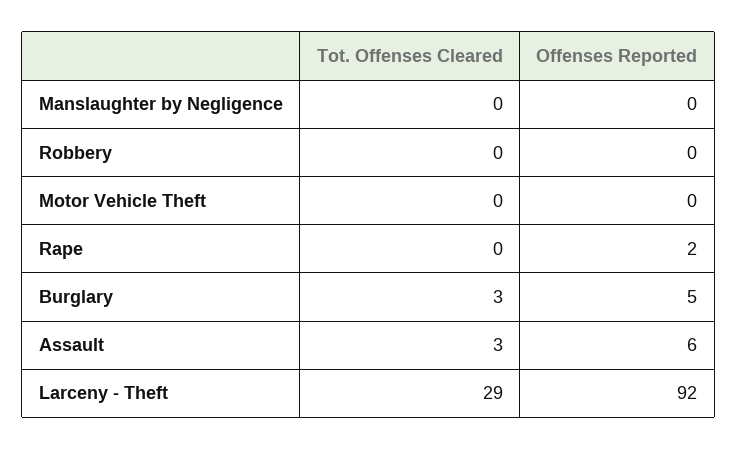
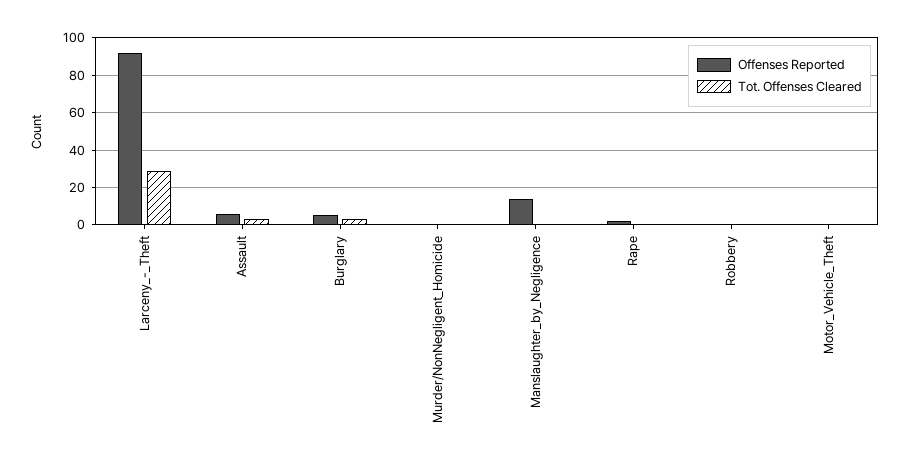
  {
    "Tot. Offenses Cleared": {
      "Manslaughter by Negligence": 0,
      "Robbery": 0,
      "Motor Vehicle Theft": 0,
      "Rape": 0,
      "Burglary": 3,
      "Assault": 3,
-     "Larceny - Theft": 29
+     "Larceny - Theft": 29,
+     "Murder/NonNegligent_Homicide": 0
    },
    "Offenses Reported": {
-     "Manslaughter by Negligence": 0,
+     "Manslaughter by Negligence": 15,
      "Robbery": 0,
      "Motor Vehicle Theft": 0,
      "Rape": 2,
      "Burglary": 5,
      "Assault": 6,
-     "Larceny - Theft": 92
+     "Larceny - Theft": 92,
+     "Murder/NonNegligent_Homicide": 0
    }
  }

